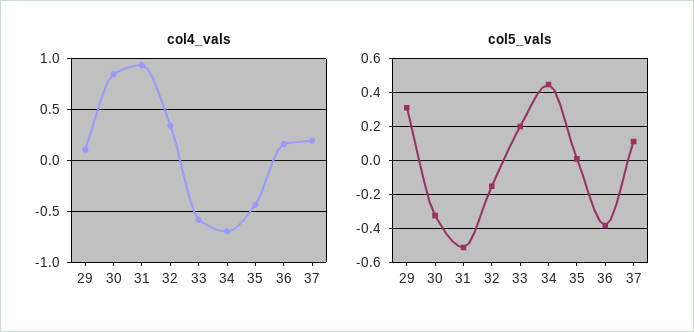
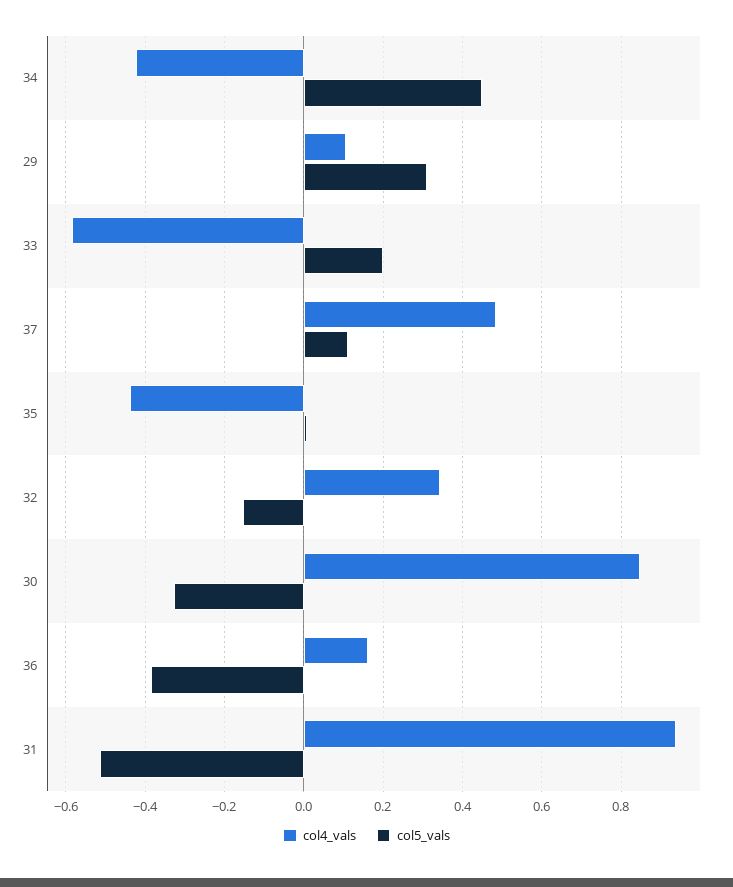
  {
    "col4_vals": {
      "29": 0.1,
      "30": 0.84,
      "31": 0.94,
      "32": 0.34,
      "33": -0.58,
-     "34": -0.7,
+     "34": -0.42,
      "35": -0.44,
      "36": 0.16,
-     "37": 0.2
+     "37": 0.48
    },
    "col5_vals": {
      "29": 0.32,
      "30": -0.32,
      "31": -0.52,
      "32": -0.16,
      "33": 0.2,
      "34": 0.44,
      "35": 0,
      "36": -0.38,
      "37": 0.12
    }
  }

